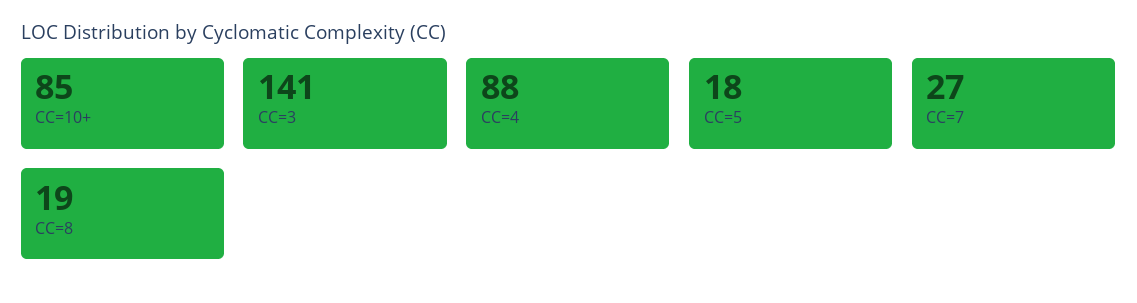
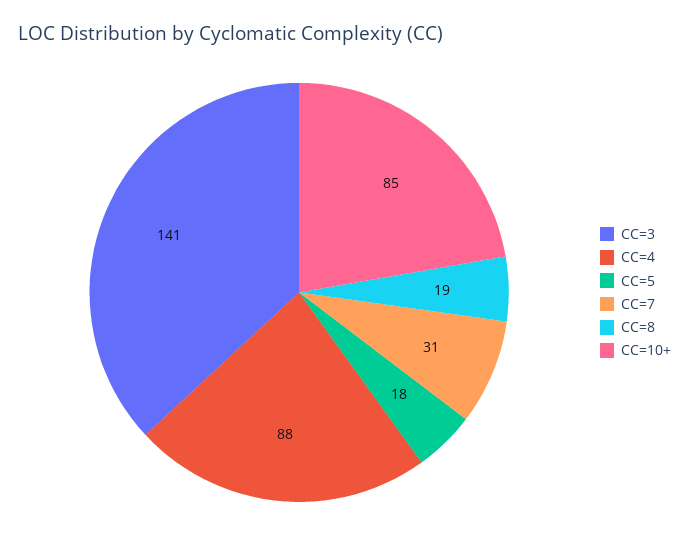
  {
    "CC=10+": 85,
    "CC=3": 141,
    "CC=4": 88,
    "CC=5": 18,
-   "CC=7": 27,
+   "CC=7": 31,
    "CC=8": 19
  }

